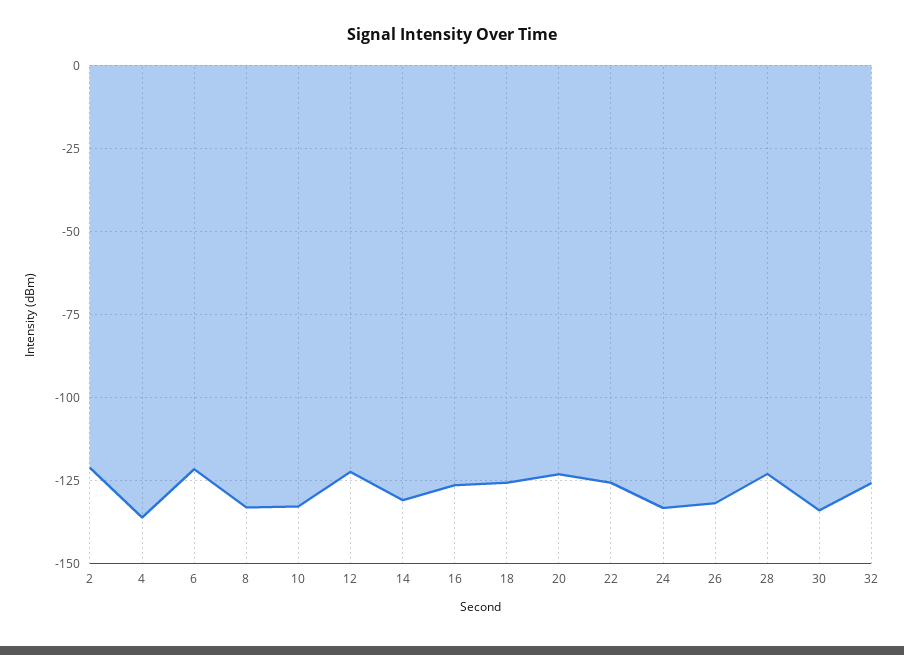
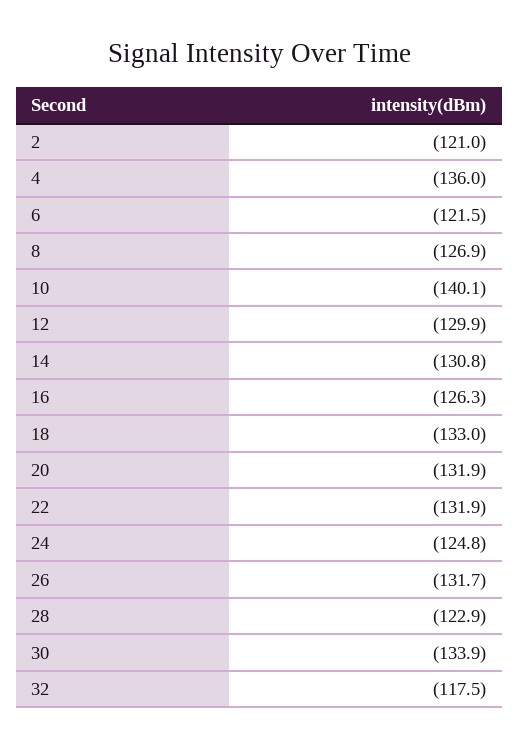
  {
    "2": -121,
    "4": -136,
    "6": -121.5,
-   "8": -132.5,
+   "8": -126.9,
-   "10": -132.5,
+   "10": -140.1,
-   "12": -122.5,
+   "12": -129.9,
    "14": -130.8,
    "16": -126.3,
-   "18": -125,
+   "18": -133,
-   "20": -122.5,
+   "20": -131.9,
-   "22": -125,
+   "22": -131.9,
-   "24": -132.5,
+   "24": -124.8,
    "26": -131.7,
    "28": -122.9,
    "30": -133.9,
-   "32": -125
+   "32": -117.5
  }

